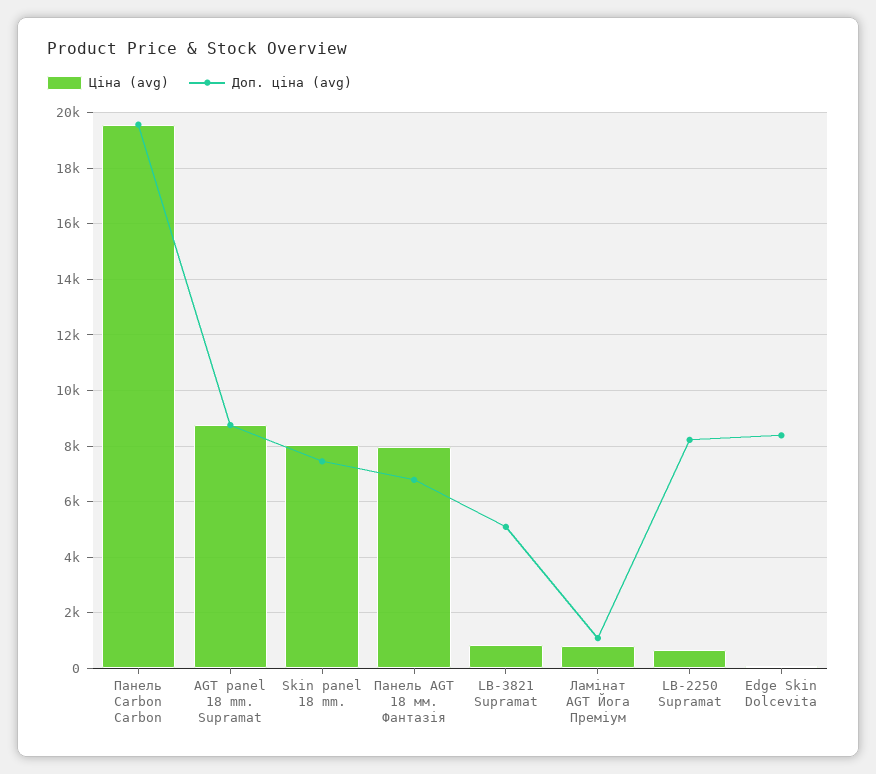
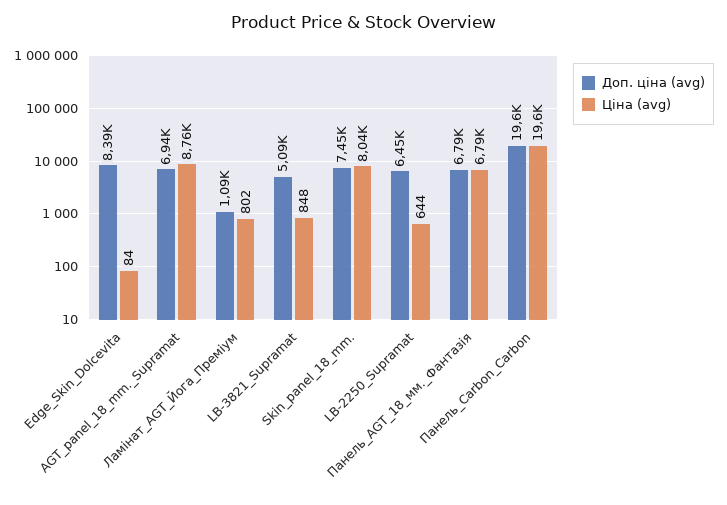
  {
    "Ціна (avg)": {
      "Панель Carbon Carbon": 19600,
      "AGT panel 18 mm. Supramat": 8760,
      "Skin panel 18 mm.": 8040,
-     "Панель AGT 18 мм. Фантазія": 8000,
+     "Панель AGT 18 мм. Фантазія": 6790,
      "LB-3821 Supramat": 848,
      "Ламінат AGT Йога Преміум": 802,
      "LB-2250 Supramat": 644,
      "Edge Skin Dolcevita": 84
    },
    "Доп. ціна (avg)": {
      "Панель Carbon Carbon": 19600,
-     "AGT panel 18 mm. Supramat": 8750,
+     "AGT panel 18 mm. Supramat": 6940,
      "Skin panel 18 mm.": 7450,
      "Панель AGT 18 мм. Фантазія": 6790,
      "LB-3821 Supramat": 5090,
      "Ламінат AGT Йога Преміум": 1090,
-     "LB-2250 Supramat": 8250,
+     "LB-2250 Supramat": 6450,
      "Edge Skin Dolcevita": 8390
    }
  }

